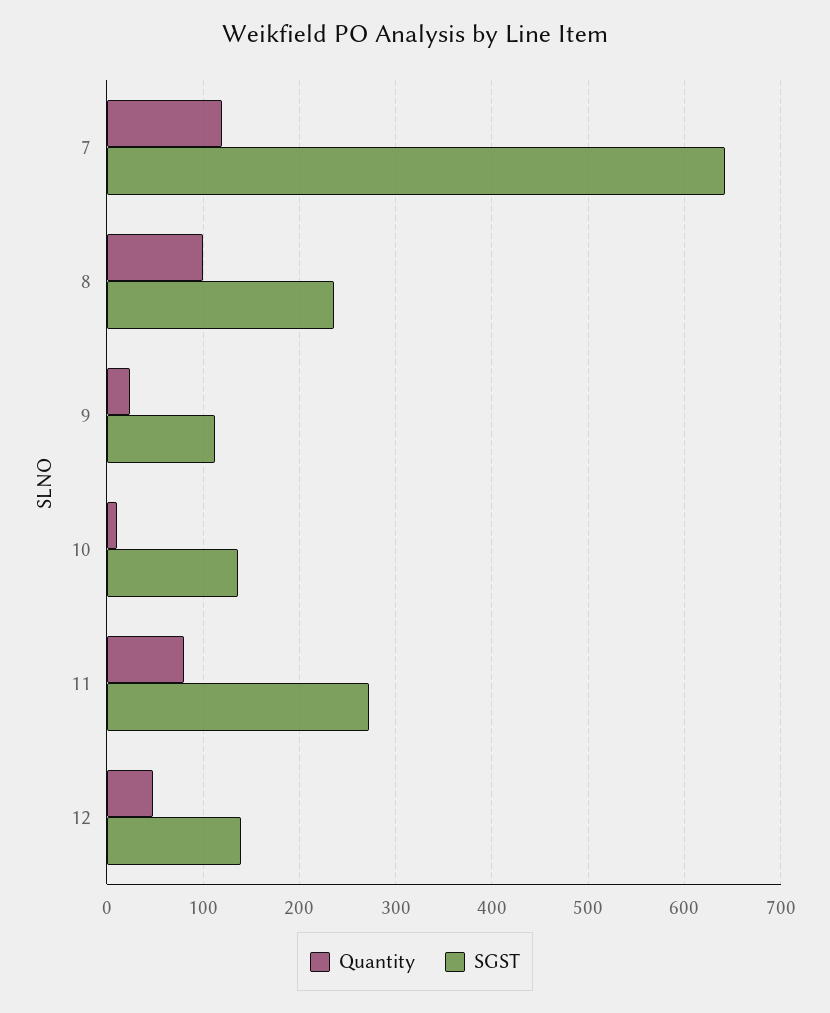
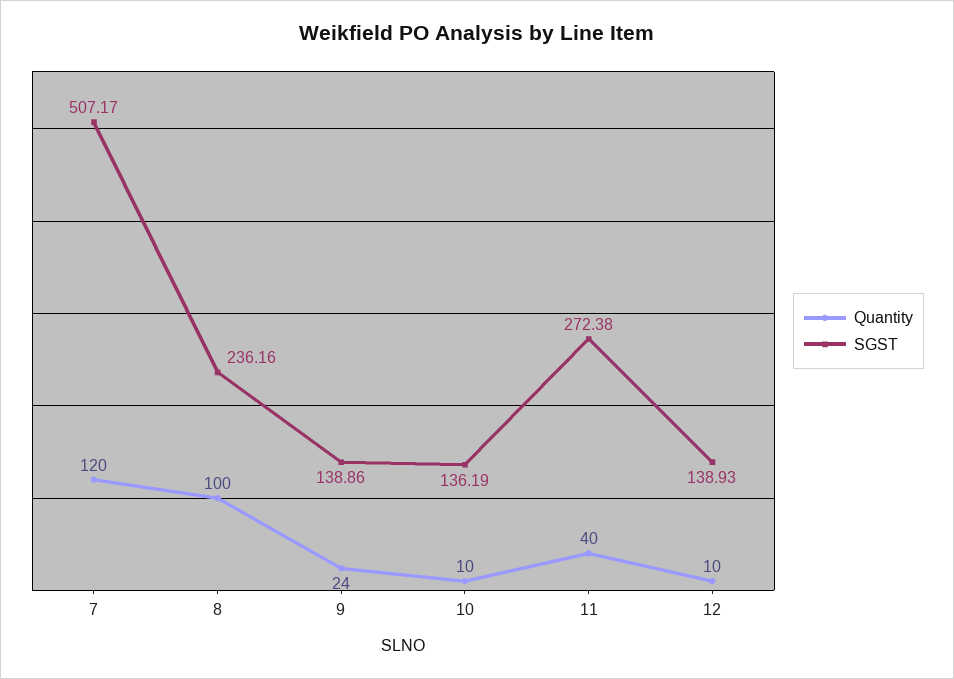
  {
    "Quantity": {
      "7": 120,
      "8": 100,
      "9": 24,
      "10": 10,
-     "11": 80,
+     "11": 40,
-     "12": 50
+     "12": 10
    },
    "SGST": {
-     "7": 640,
+     "7": 507.17,
      "8": 236.16,
-     "9": 110,
+     "9": 138.86,
      "10": 136.19,
      "11": 272.38,
      "12": 138.93
    }
  }

